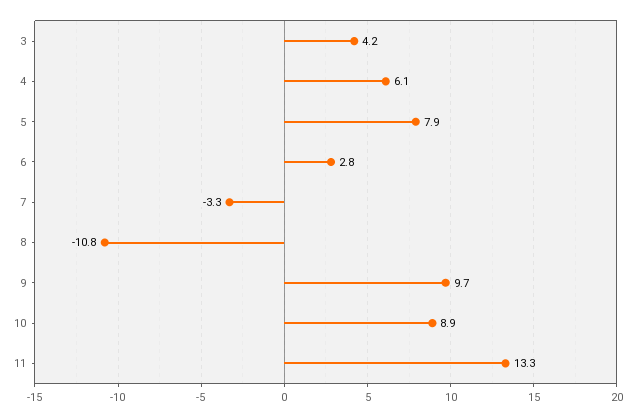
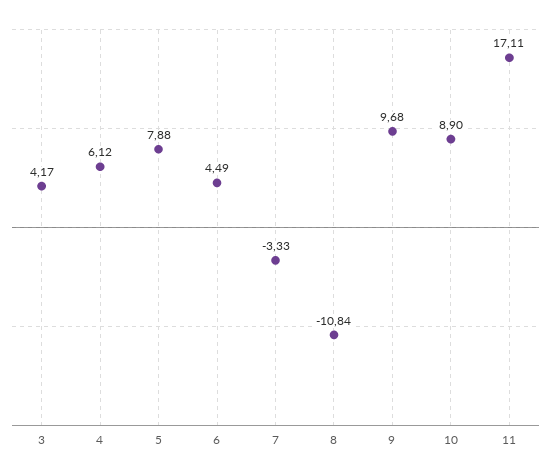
  {
    "3": 4.17,
    "4": 6.12,
    "5": 7.88,
-   "6": 2.8,
+   "6": 4.49,
    "7": -3.33,
    "8": -10.84,
    "9": 9.68,
    "10": 8.9,
-   "11": 13.3
+   "11": 17.11
  }

